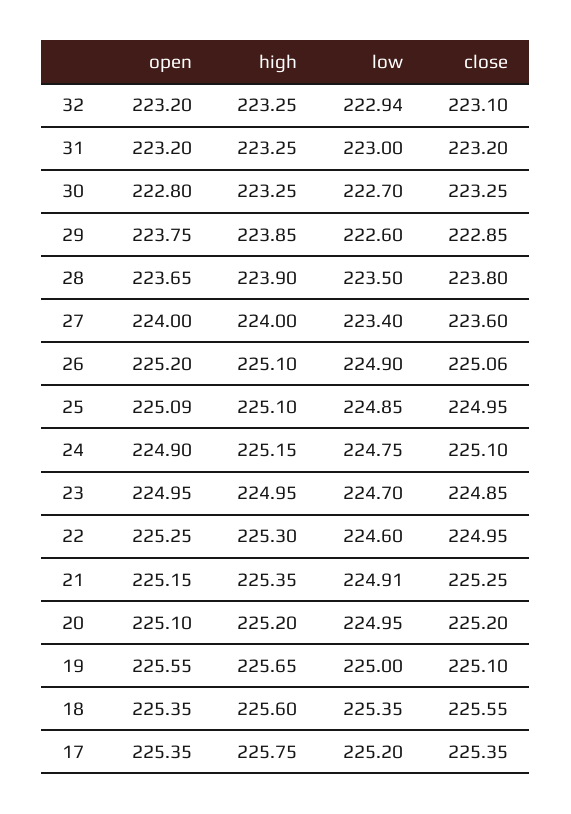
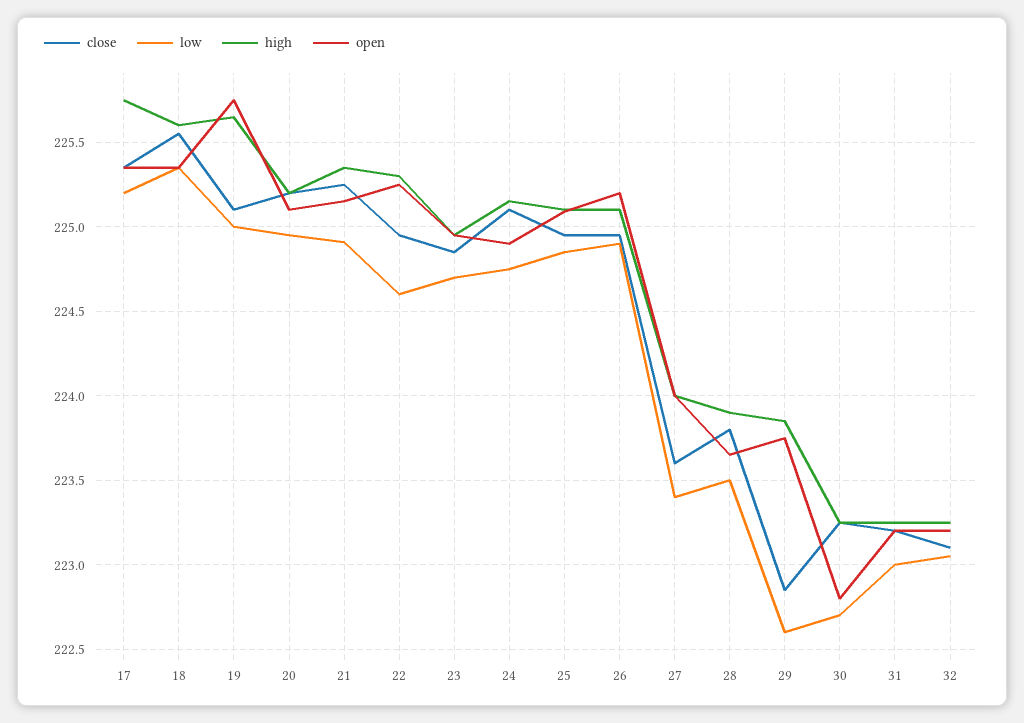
  {
    "open": {
      "32": 223.2,
      "31": 223.2,
      "30": 222.8,
      "29": 223.75,
      "28": 223.65,
      "27": 224,
      "26": 225.2,
      "25": 225.09,
      "24": 224.9,
      "23": 224.95,
      "22": 225.25,
      "21": 225.15,
      "20": 225.1,
-     "19": 225.55,
+     "19": 225.75,
      "18": 225.35,
      "17": 225.35
    },
    "high": {
      "32": 223.25,
      "31": 223.25,
      "30": 223.25,
      "29": 223.85,
      "28": 223.9,
      "27": 224,
      "26": 225.1,
      "25": 225.1,
      "24": 225.15,
      "23": 224.95,
      "22": 225.3,
      "21": 225.35,
      "20": 225.2,
      "19": 225.65,
      "18": 225.6,
      "17": 225.75
    },
    "low": {
-     "32": 222.94,
+     "32": 223.05,
      "31": 223,
      "30": 222.7,
      "29": 222.6,
      "28": 223.5,
      "27": 223.4,
      "26": 224.9,
      "25": 224.85,
      "24": 224.75,
      "23": 224.7,
      "22": 224.6,
      "21": 224.91,
      "20": 224.95,
      "19": 225,
      "18": 225.35,
      "17": 225.2
    },
    "close": {
      "32": 223.1,
      "31": 223.2,
      "30": 223.25,
      "29": 222.85,
      "28": 223.8,
      "27": 223.6,
-     "26": 225.06,
+     "26": 224.95,
      "25": 224.95,
      "24": 225.1,
      "23": 224.85,
      "22": 224.95,
      "21": 225.25,
      "20": 225.2,
      "19": 225.1,
      "18": 225.55,
      "17": 225.35
    }
  }

